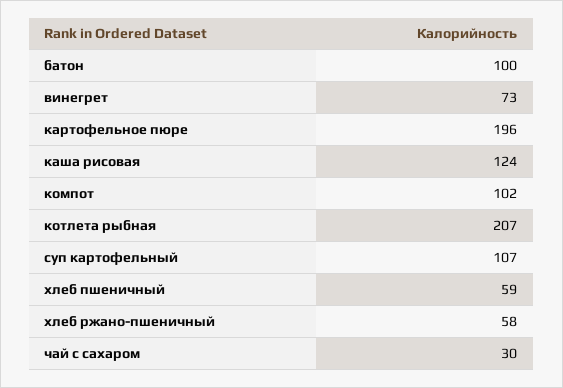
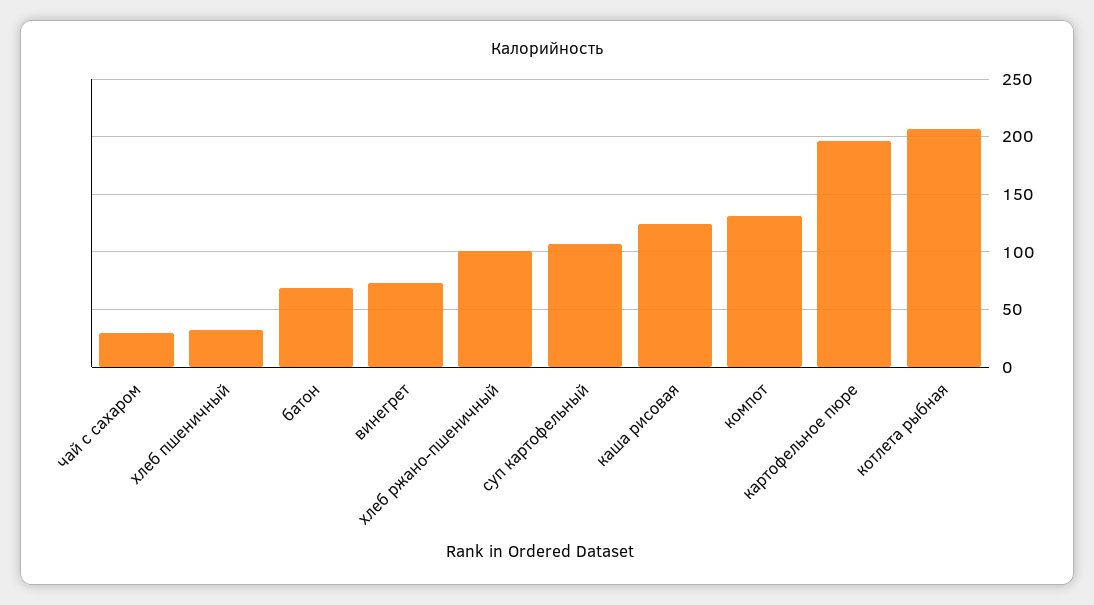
  {
-   "батон": 100,
+   "батон": 70,
    "винегрет": 73,
    "картофельное пюре": 196,
    "каша рисовая": 124,
-   "компот": 102,
+   "компот": 130,
    "котлета рыбная": 207,
    "суп картофельный": 107,
-   "хлеб пшеничный": 59,
+   "хлеб пшеничный": 30,
-   "хлеб ржано-пшеничный": 58,
+   "хлеб ржано-пшеничный": 100,
    "чай с сахаром": 30
  }

